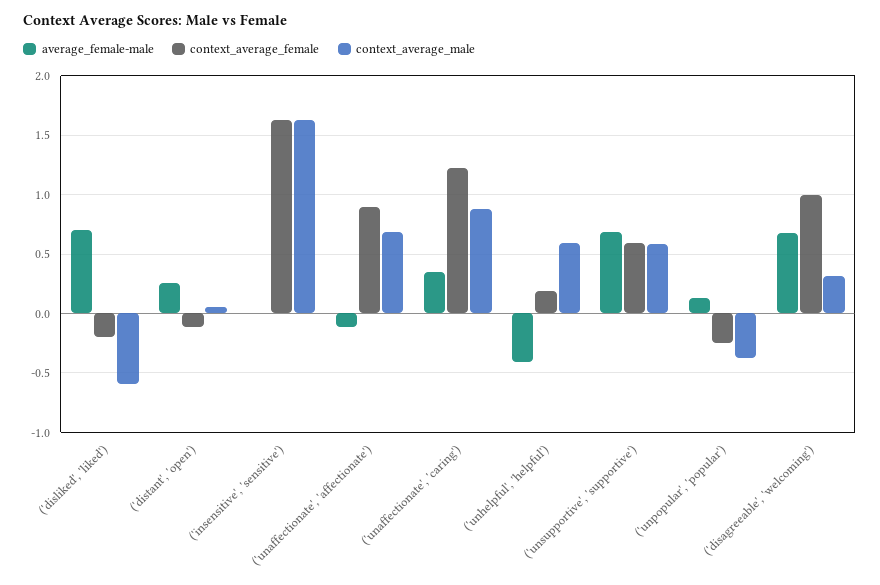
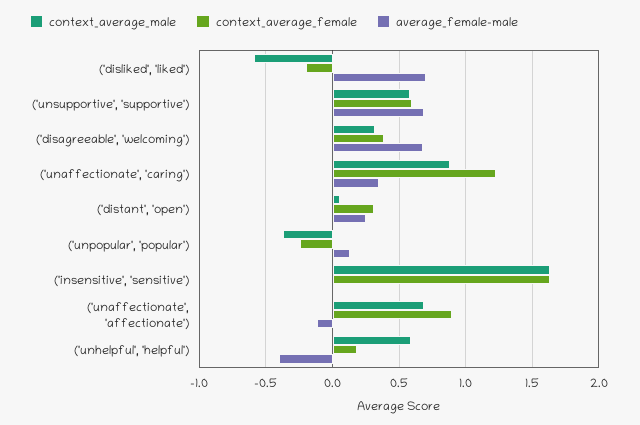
  {
    "average_female-male": {
      "('disliked', 'liked')": 0.7,
      "('distant', 'open')": 0.25,
      "('insensitive', 'sensitive')": 0,
      "('unaffectionate', 'affectionate')": -0.1,
      "('unaffectionate', 'caring')": 0.35,
      "('unhelpful', 'helpful')": -0.4,
      "('unsupportive', 'supportive')": 0.7,
      "('unpopular', 'popular')": 0.15,
      "('disagreeable', 'welcoming')": 0.7
    },
    "context_average_female": {
      "('disliked', 'liked')": -0.2,
-     "('distant', 'open')": -0.1,
+     "('distant', 'open')": 0.3,
      "('insensitive', 'sensitive')": 1.65,
      "('unaffectionate', 'affectionate')": 0.9,
      "('unaffectionate', 'caring')": 1.25,
      "('unhelpful', 'helpful')": 0.2,
      "('unsupportive', 'supportive')": 0.6,
      "('unpopular', 'popular')": -0.25,
-     "('disagreeable', 'welcoming')": 1
+     "('disagreeable', 'welcoming')": 0.4
    },
    "context_average_male": {
      "('disliked', 'liked')": -0.6,
      "('distant', 'open')": 0.05,
      "('insensitive', 'sensitive')": 1.65,
      "('unaffectionate', 'affectionate')": 0.7,
      "('unaffectionate', 'caring')": 0.9,
      "('unhelpful', 'helpful')": 0.6,
      "('unsupportive', 'supportive')": 0.6,
      "('unpopular', 'popular')": -0.4,
      "('disagreeable', 'welcoming')": 0.3
    }
  }

